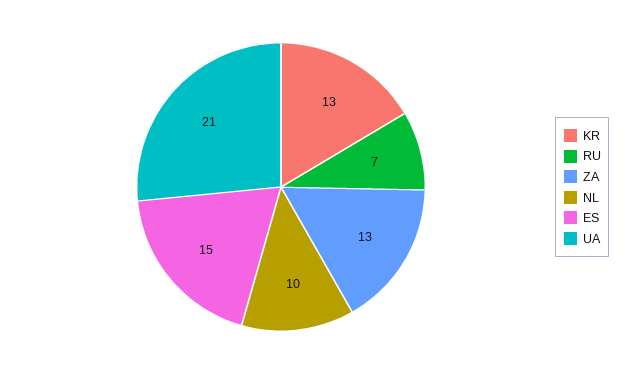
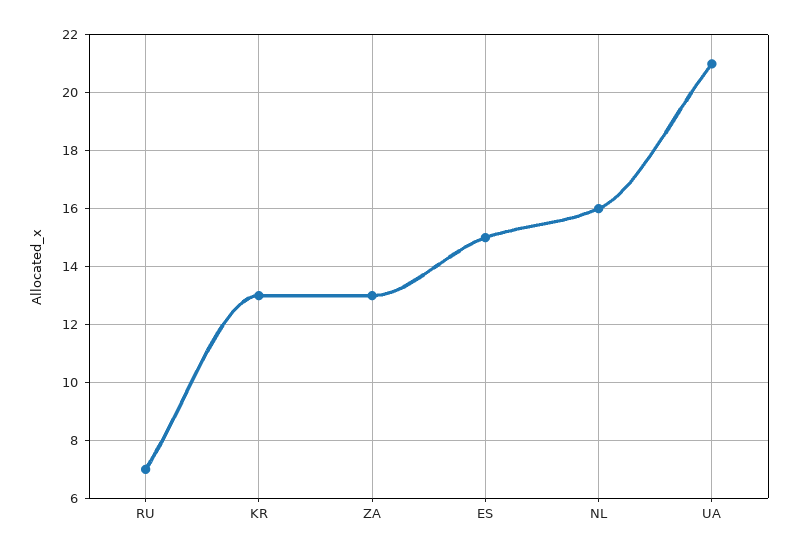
  {
    "KR": 13,
    "RU": 7,
    "ZA": 13,
-   "NL": 10,
+   "NL": 16,
    "ES": 15,
    "UA": 21
  }

